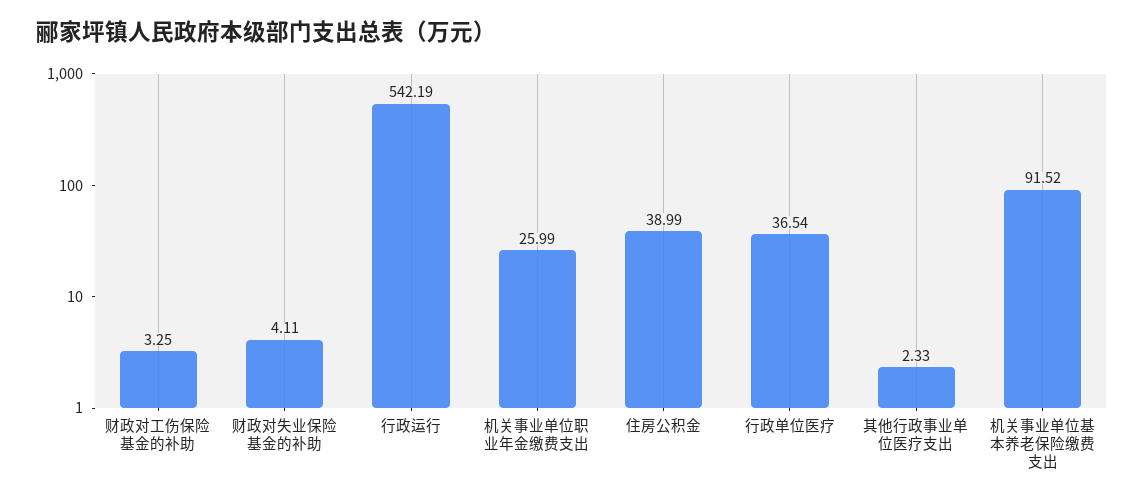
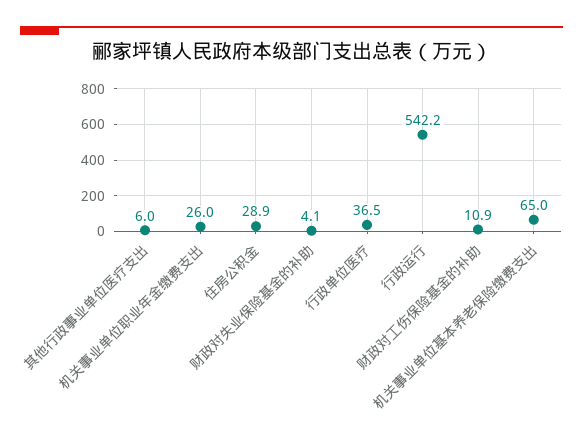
  {
-   "财政对工伤保险基金的补助": 3.25,
+   "财政对工伤保险基金的补助": 10.9,
    "财政对失业保险基金的补助": 4.11,
    "行政运行": 542.19,
    "机关事业单位职业年金缴费支出": 25.99,
-   "住房公积金": 38.99,
+   "住房公积金": 28.9,
    "行政单位医疗": 36.54,
-   "其他行政事业单位医疗支出": 2.33,
+   "其他行政事业单位医疗支出": 6,
-   "机关事业单位基本养老保险缴费支出": 91.52
+   "机关事业单位基本养老保险缴费支出": 65
  }

